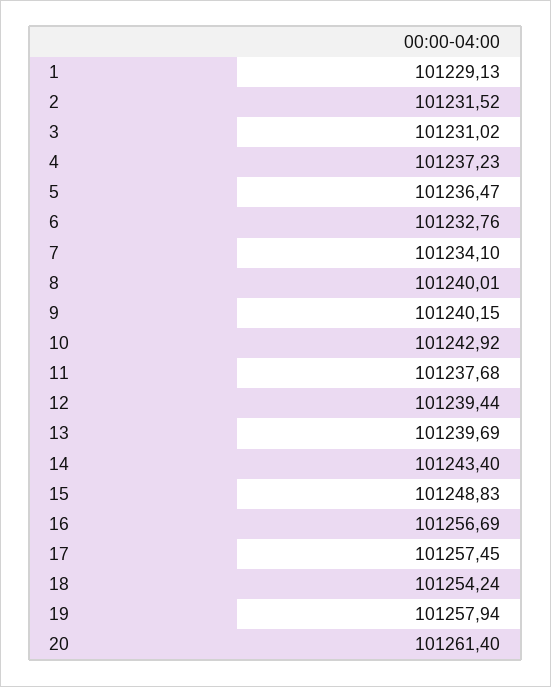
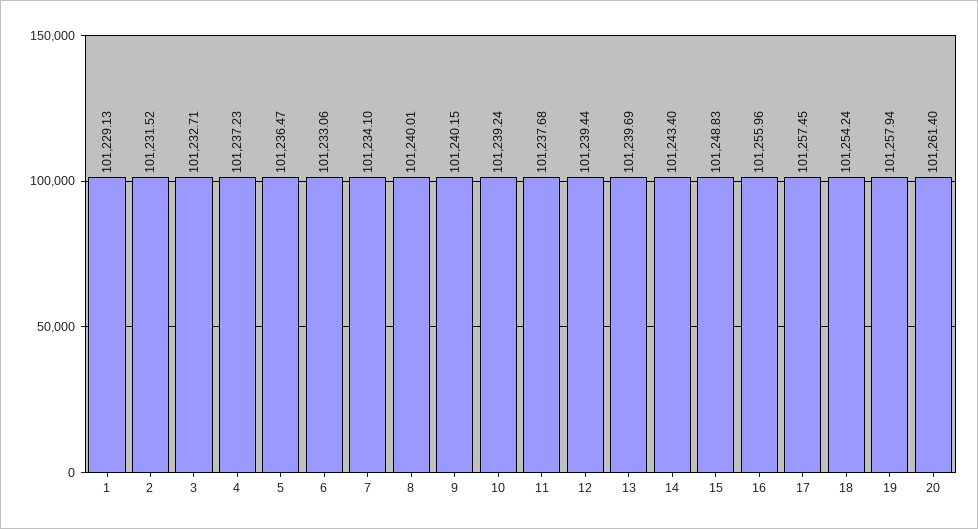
  {
    "1": 101229.13,
    "2": 101231.52,
-   "3": 101231.02,
+   "3": 101232.71,
    "4": 101237.23,
    "5": 101236.47,
-   "6": 101232.76,
+   "6": 101233.06,
    "7": 101234.1,
    "8": 101240.01,
    "9": 101240.15,
-   "10": 101242.92,
+   "10": 101239.24,
    "11": 101237.68,
    "12": 101239.44,
    "13": 101239.69,
    "14": 101243.4,
    "15": 101248.83,
-   "16": 101256.69,
+   "16": 101255.96,
    "17": 101257.45,
    "18": 101254.24,
    "19": 101257.94,
    "20": 101261.4
  }

